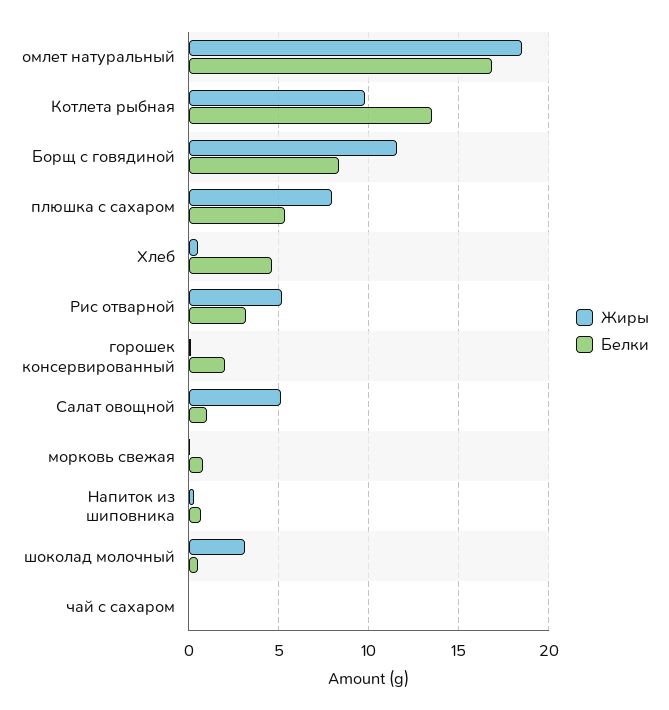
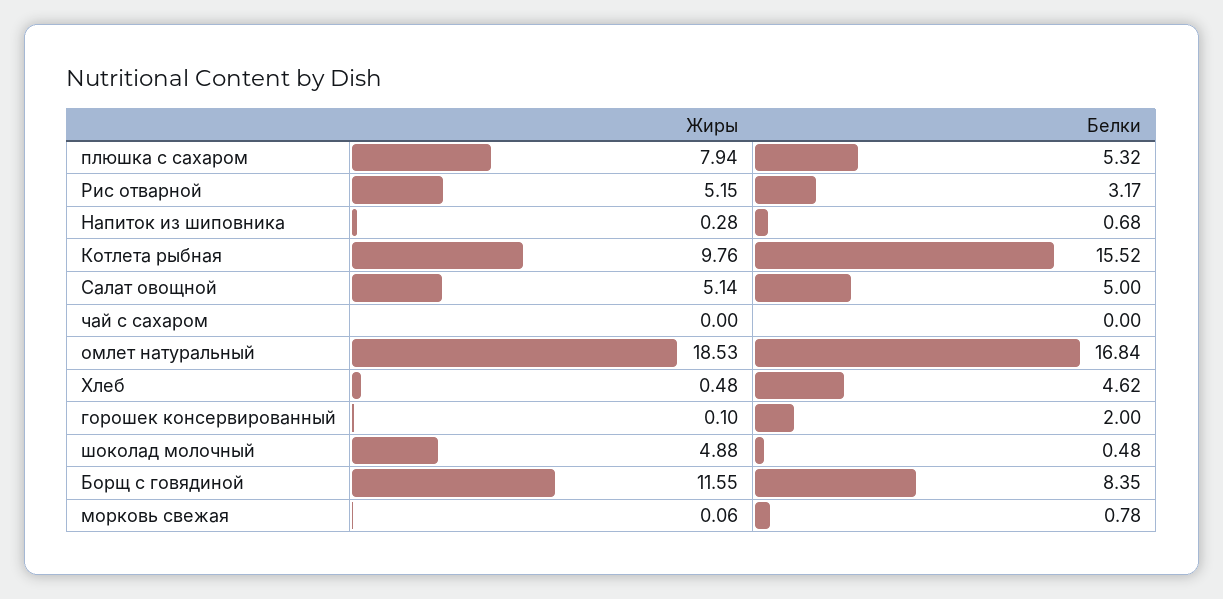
  {
    "Жиры": {
      "омлет натуральный": 18.53,
      "Котлета рыбная": 9.76,
      "Борщ с говядиной": 11.55,
      "плюшка с сахаром": 7.94,
      "Хлеб": 0.48,
      "Рис отварной": 5.15,
      "горошек консервированный": 0.1,
      "Салат овощной": 5.14,
      "морковь свежая": 0.06,
      "Напиток из шиповника": 0.28,
-     "шоколад молочный": 3,
+     "шоколад молочный": 4.88,
      "чай с сахаром": 0
    },
    "Белки": {
      "омлет натуральный": 16.84,
-     "Котлета рыбная": 13.5,
+     "Котлета рыбная": 15.52,
      "Борщ с говядиной": 8.35,
      "плюшка с сахаром": 5.32,
      "Хлеб": 4.62,
      "Рис отварной": 3.17,
      "горошек консервированный": 2,
-     "Салат овощной": 1,
+     "Салат овощной": 5,
      "морковь свежая": 0.78,
      "Напиток из шиповника": 0.68,
      "шоколад молочный": 0.48,
      "чай с сахаром": 0
    }
  }

